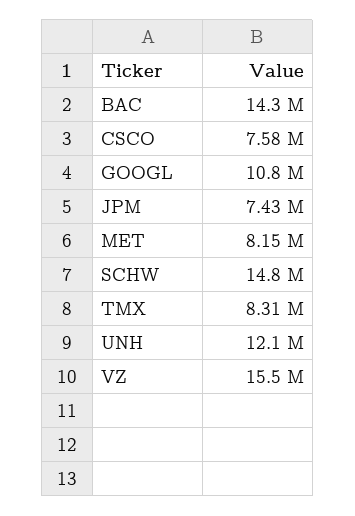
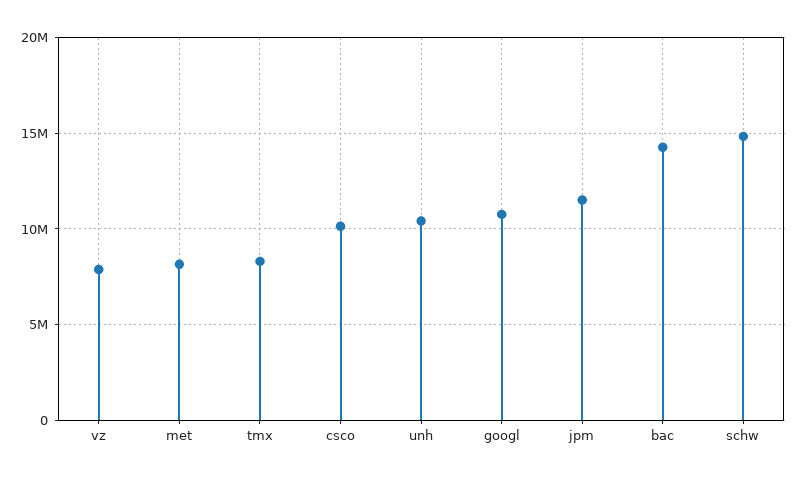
  {
    "BAC": 14300000,
-   "CSCO": 7580000,
+   "CSCO": 10000000,
    "GOOGL": 10800000,
-   "JPM": 7430000,
+   "JPM": 11500000,
    "MET": 8150000,
    "SCHW": 14800000,
    "TMX": 8310000,
-   "UNH": 12100000,
+   "UNH": 10500000,
-   "VZ": 15500000
+   "VZ": 8000000
  }

